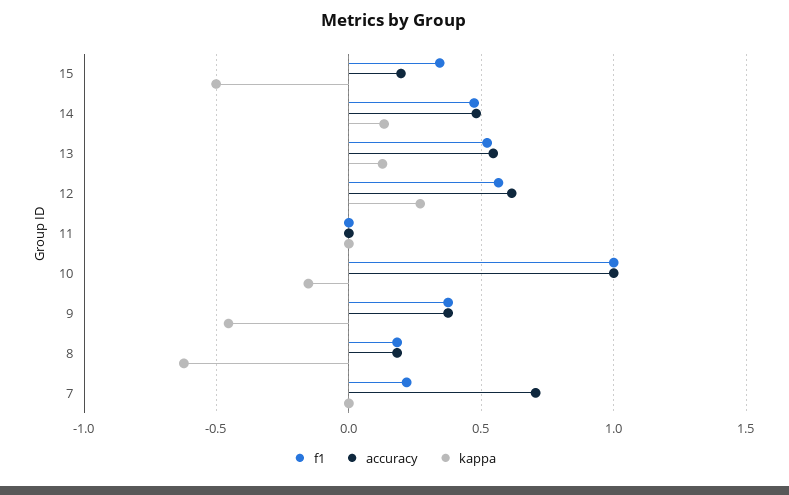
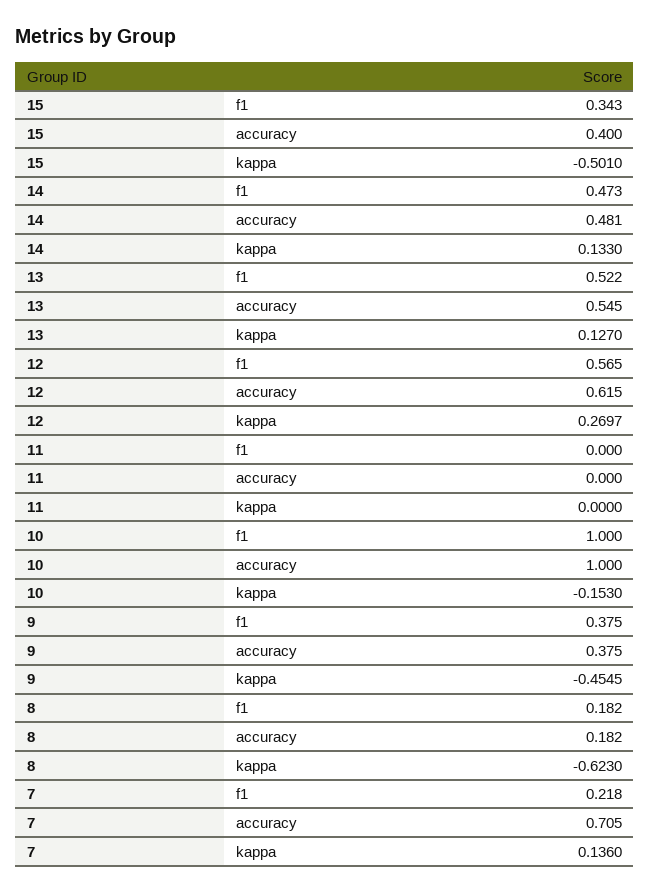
  {
    "f1": {
      "15": 0.343,
      "14": 0.473,
      "13": 0.522,
      "12": 0.565,
      "11": 0,
      "10": 1,
      "9": 0.375,
      "8": 0.182,
      "7": 0.218
    },
    "accuracy": {
-     "15": 0.2,
+     "15": 0.4,
      "14": 0.481,
      "13": 0.545,
      "12": 0.615,
      "11": 0,
      "10": 1,
      "9": 0.375,
      "8": 0.182,
      "7": 0.705
    },
    "kappa": {
      "15": -0.501,
      "14": 0.133,
      "13": 0.127,
      "12": 0.2697,
      "11": 0,
      "10": -0.153,
      "9": -0.4545,
      "8": -0.623,
-     "7": 0
+     "7": 0.136
    }
  }

